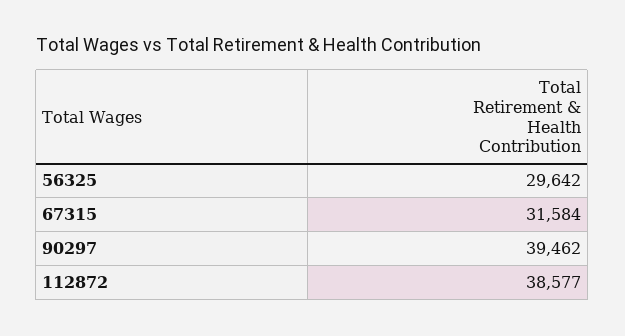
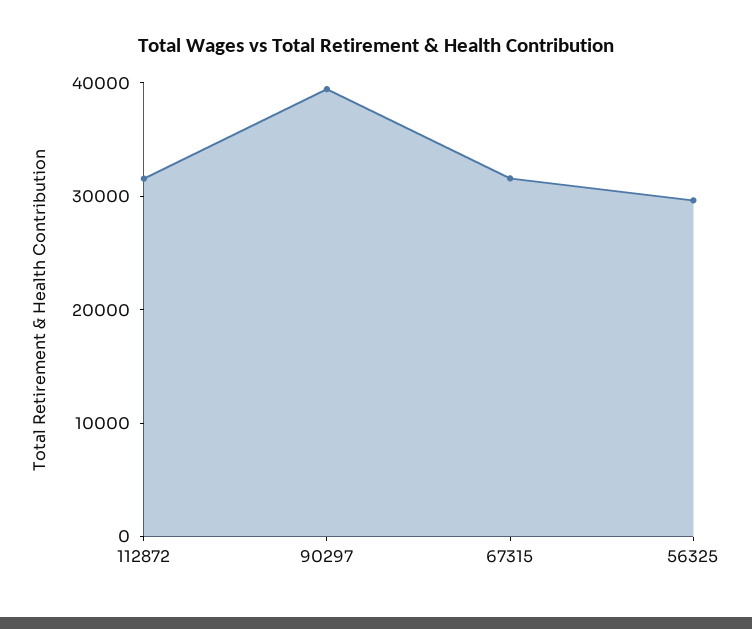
  {
    "56325": 29642,
    "67315": 31584,
    "90297": 39462,
-   "112872": 38577
+   "112872": 32000
  }

